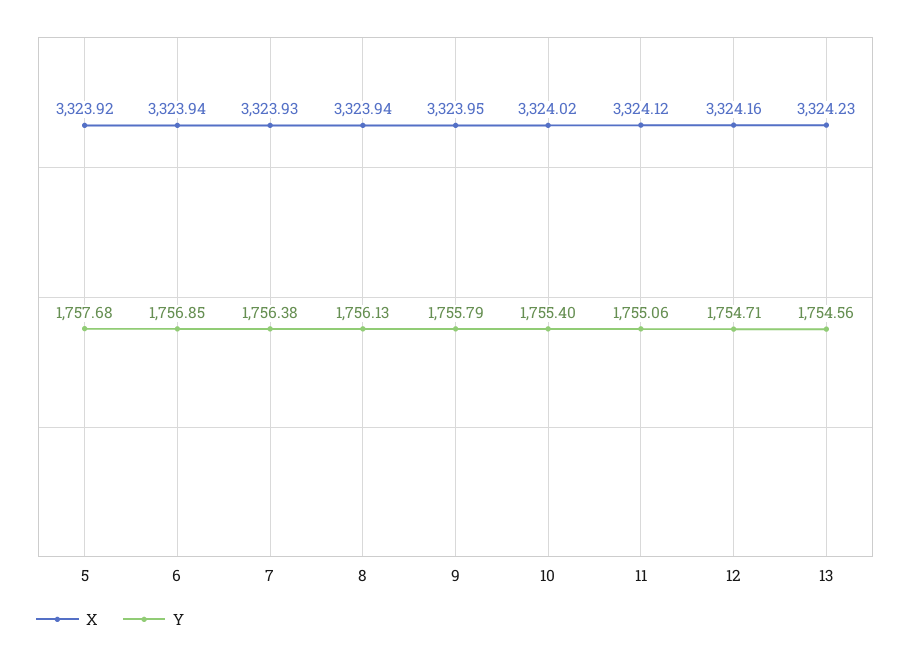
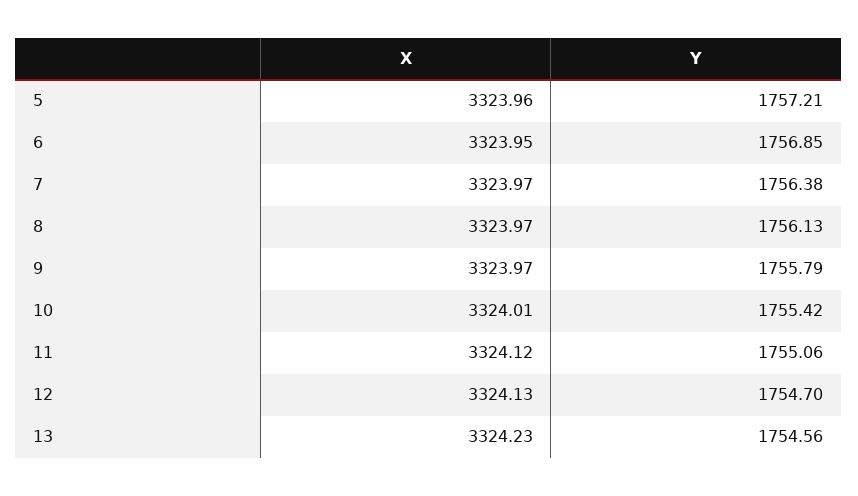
  {
    "X": {
-     "5": 3323.92,
+     "5": 3323.96,
-     "6": 3323.94,
+     "6": 3323.95,
-     "7": 3323.93,
+     "7": 3323.97,
-     "8": 3323.94,
+     "8": 3323.97,
-     "9": 3323.95,
+     "9": 3323.97,
-     "10": 3324.02,
+     "10": 3324.01,
      "11": 3324.12,
-     "12": 3324.16,
+     "12": 3324.13,
      "13": 3324.23
    },
    "Y": {
-     "5": 1757.68,
+     "5": 1757.21,
      "6": 1756.85,
      "7": 1756.38,
      "8": 1756.13,
      "9": 1755.79,
-     "10": 1755.4,
+     "10": 1755.42,
      "11": 1755.06,
-     "12": 1754.71,
+     "12": 1754.7,
      "13": 1754.56
    }
  }

